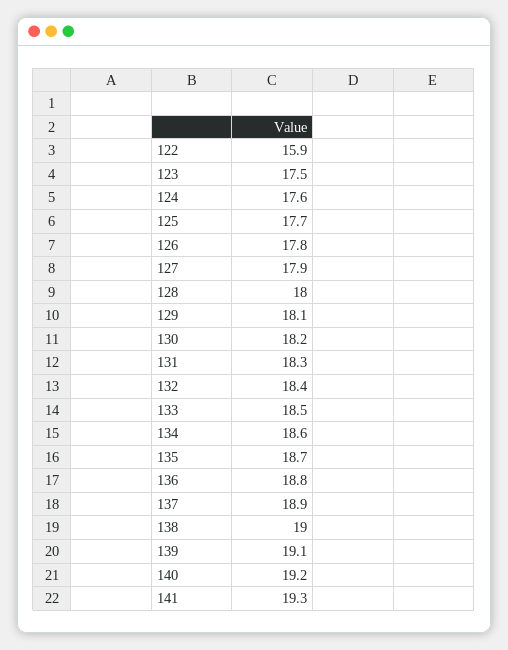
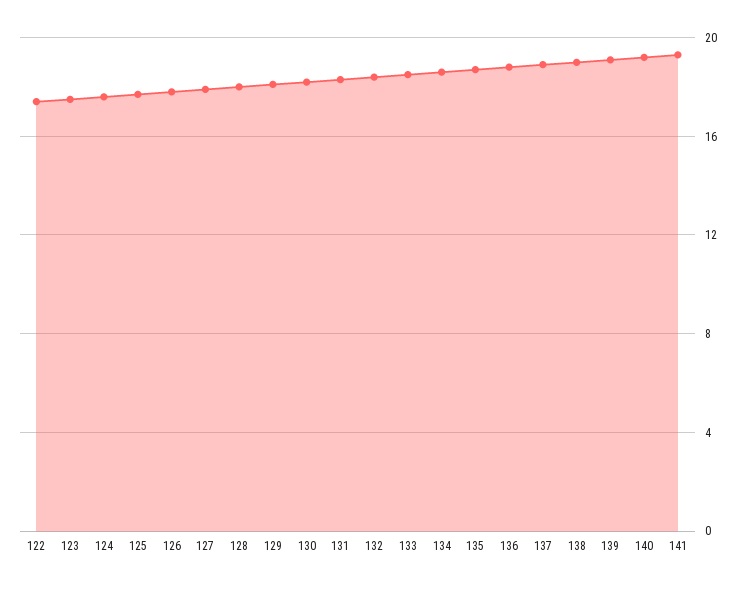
  {
-   "122": 15.9,
+   "122": 17.5,
    "123": 17.5,
    "124": 17.6,
    "125": 17.7,
    "126": 17.8,
    "127": 17.9,
    "128": 18,
    "129": 18.1,
    "130": 18.2,
    "131": 18.3,
    "132": 18.4,
    "133": 18.5,
    "134": 18.6,
    "135": 18.7,
    "136": 18.8,
    "137": 18.9,
    "138": 19,
    "139": 19.1,
    "140": 19.2,
    "141": 19.3
  }

